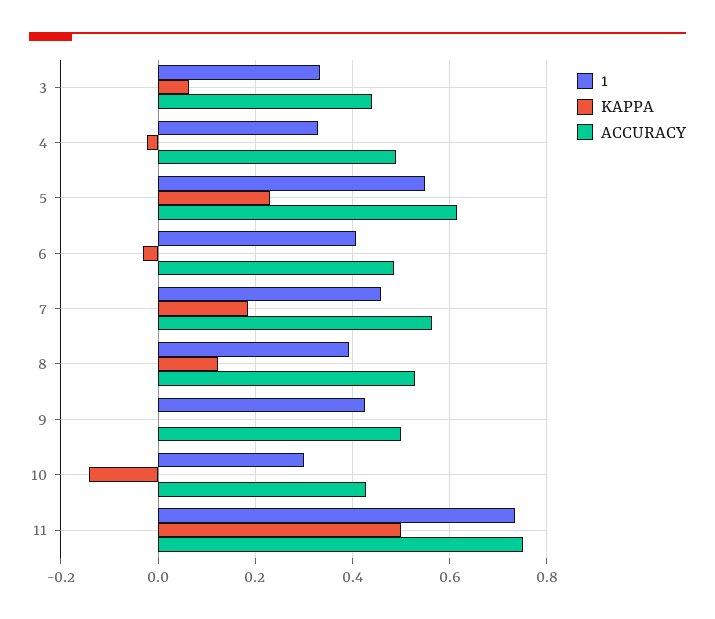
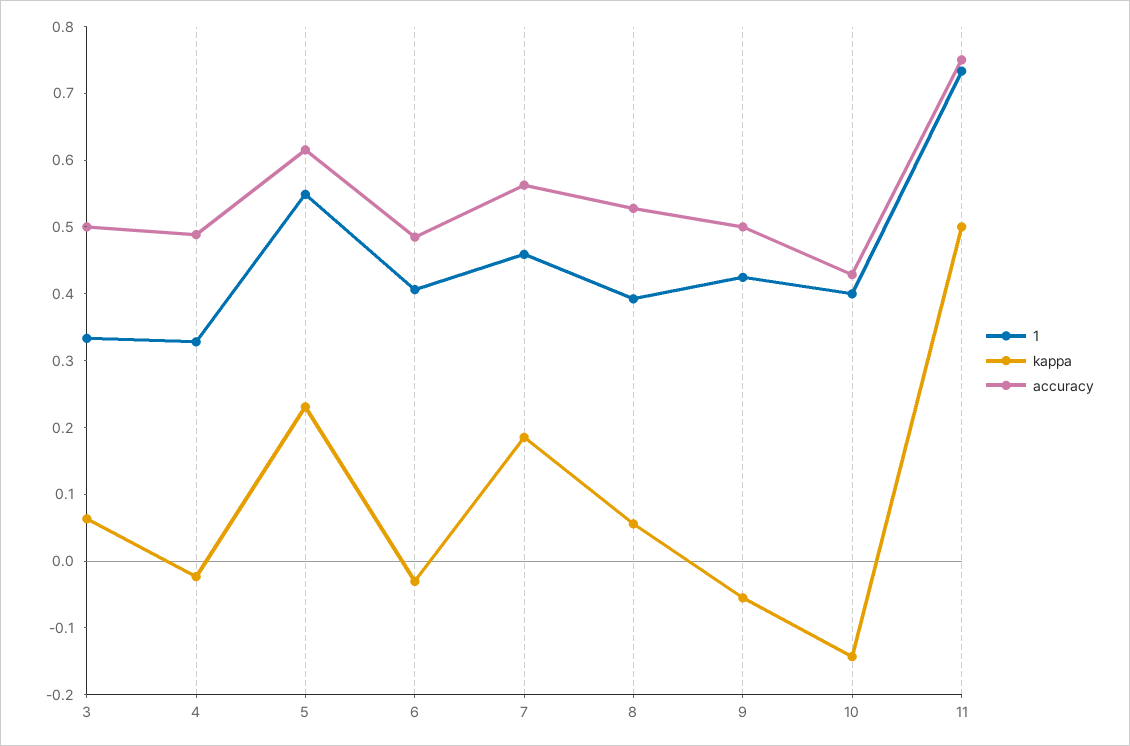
  {
    "1": {
      "3": 0.34,
      "4": 0.32,
      "5": 0.54,
      "6": 0.4,
      "7": 0.46,
      "8": 0.4,
      "9": 0.42,
-     "10": 0.3,
+     "10": 0.4,
      "11": 0.74
    },
    "KAPPA": {
      "3": 0.06,
      "4": -0.02,
      "5": 0.24,
      "6": -0.04,
      "7": 0.18,
-     "8": 0.12,
+     "8": 0.06,
-     "9": 0,
+     "9": -0.06,
      "10": -0.14,
      "11": 0.5
    },
    "ACCURACY": {
-     "3": 0.44,
+     "3": 0.5,
      "4": 0.48,
      "5": 0.62,
      "6": 0.48,
      "7": 0.56,
      "8": 0.52,
      "9": 0.5,
      "10": 0.42,
      "11": 0.76
    }
  }

